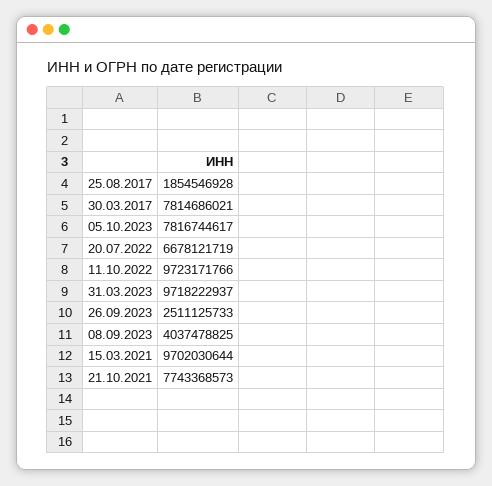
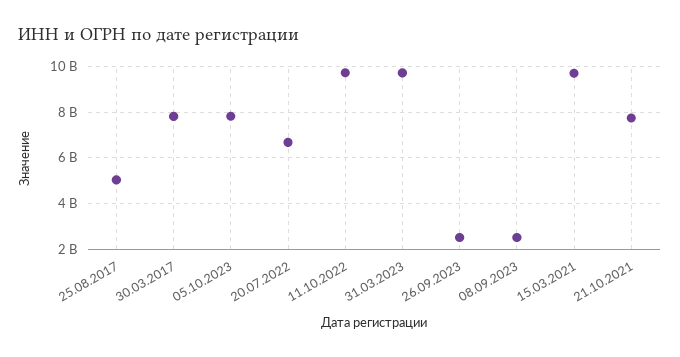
  {
-   "25.08.2017": 1854546928,
+   "25.08.2017": 5000000000,
    "30.03.2017": 7814686021,
    "05.10.2023": 7816744617,
    "20.07.2022": 6678121719,
    "11.10.2022": 9723171766,
    "31.03.2023": 9718222937,
    "26.09.2023": 2511125733,
-   "08.09.2023": 4037478825,
+   "08.09.2023": 2500000000,
    "15.03.2021": 9702030644,
    "21.10.2021": 7743368573
  }

